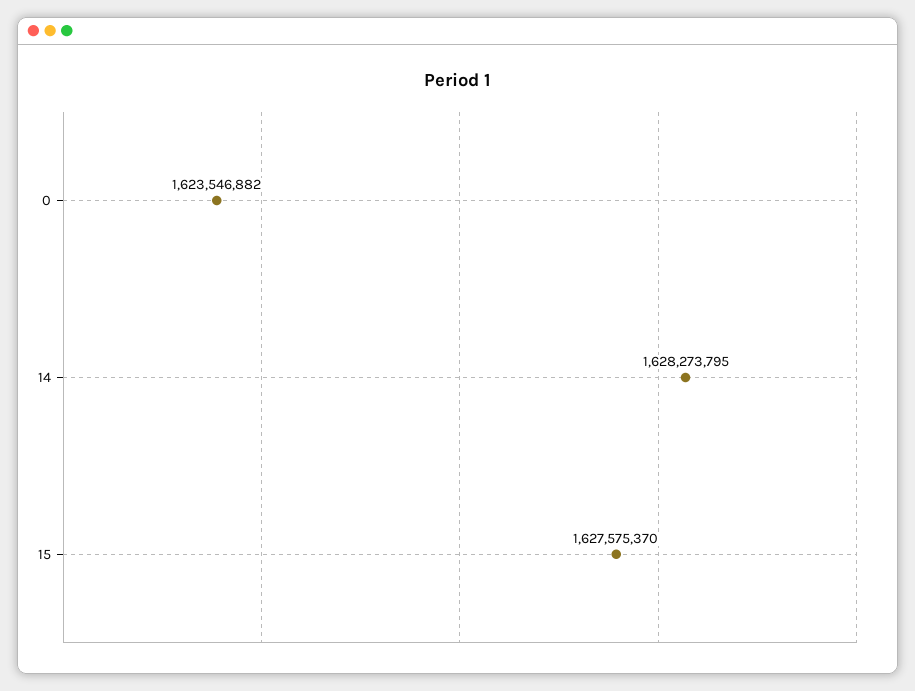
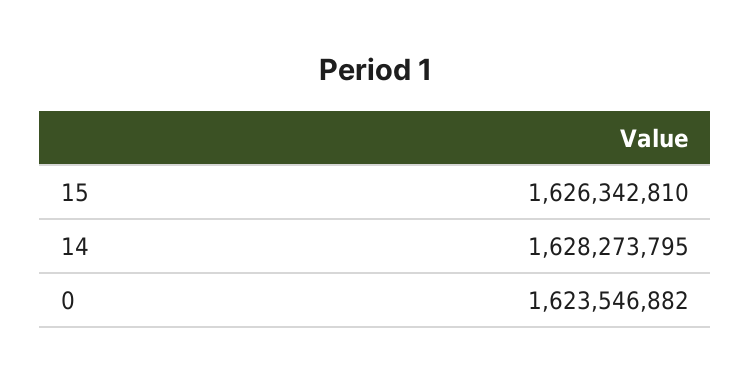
  {
    "0": 1623546882,
    "14": 1628273795,
-   "15": 1627575370
+   "15": 1626342810
  }

